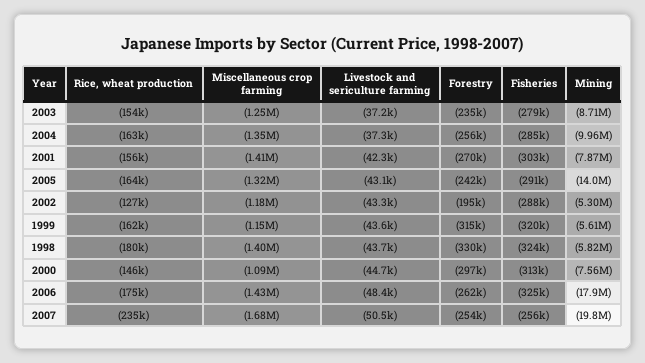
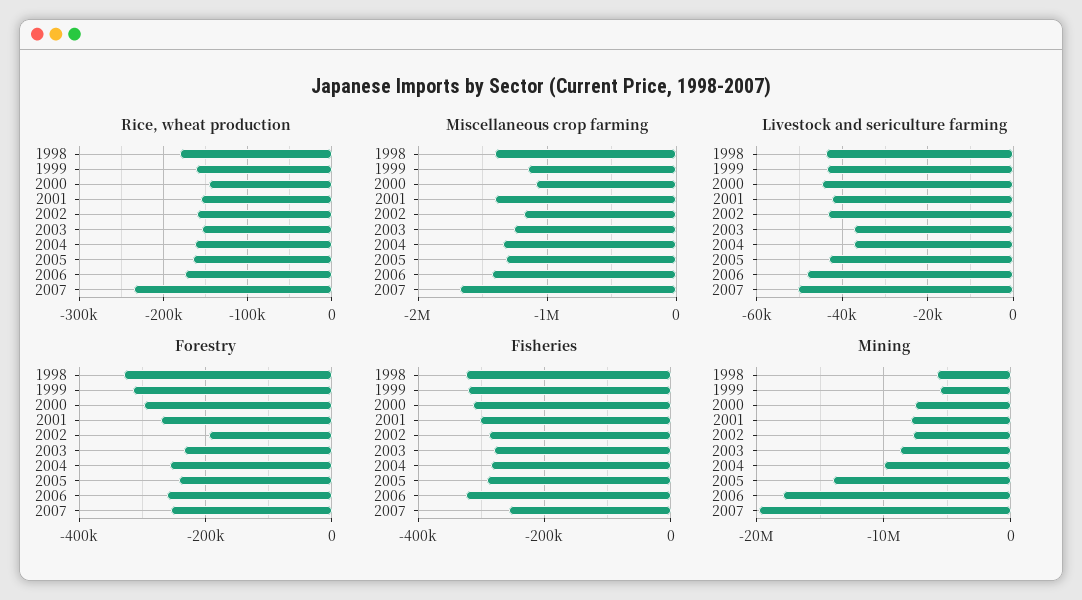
  {
    "Rice, wheat production": {
      "2003": -154000,
      "2004": -163000,
      "2001": -156000,
      "2005": -164000,
-     "2002": -127000,
+     "2002": -160000,
      "1999": -162000,
      "1998": -180000,
      "2000": -146000,
      "2006": -175000,
      "2007": -235000
    },
    "Miscellaneous crop farming": {
      "2003": -1250000,
      "2004": -1350000,
      "2001": -1410000,
      "2005": -1320000,
      "2002": -1180000,
      "1999": -1150000,
      "1998": -1400000,
      "2000": -1090000,
      "2006": -1430000,
      "2007": -1680000
    },
    "Livestock and sericulture farming": {
      "2003": -37200,
      "2004": -37300,
      "2001": -42300,
      "2005": -43100,
      "2002": -43300,
      "1999": -43600,
      "1998": -43700,
      "2000": -44700,
      "2006": -48400,
      "2007": -50500
    },
    "Forestry": {
      "2003": -235000,
      "2004": -256000,
      "2001": -270000,
      "2005": -242000,
      "2002": -195000,
      "1999": -315000,
      "1998": -330000,
      "2000": -297000,
      "2006": -262000,
      "2007": -254000
    },
    "Fisheries": {
      "2003": -279000,
      "2004": -285000,
      "2001": -303000,
      "2005": -291000,
      "2002": -288000,
      "1999": -320000,
      "1998": -324000,
      "2000": -313000,
      "2006": -325000,
      "2007": -256000
    },
    "Mining": {
      "2003": -8710000,
      "2004": -9960000,
      "2001": -7870000,
      "2005": -14000000,
-     "2002": -5300000,
+     "2002": -8000000,
      "1999": -5610000,
      "1998": -5820000,
      "2000": -7560000,
      "2006": -17900000,
      "2007": -19800000
    }
  }

